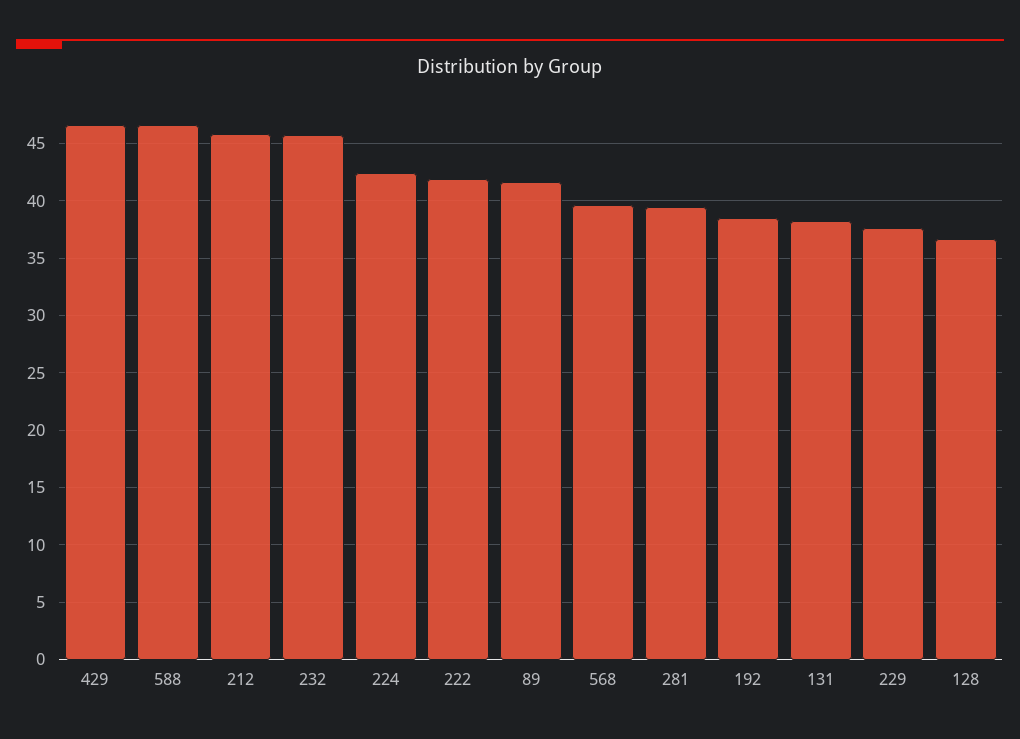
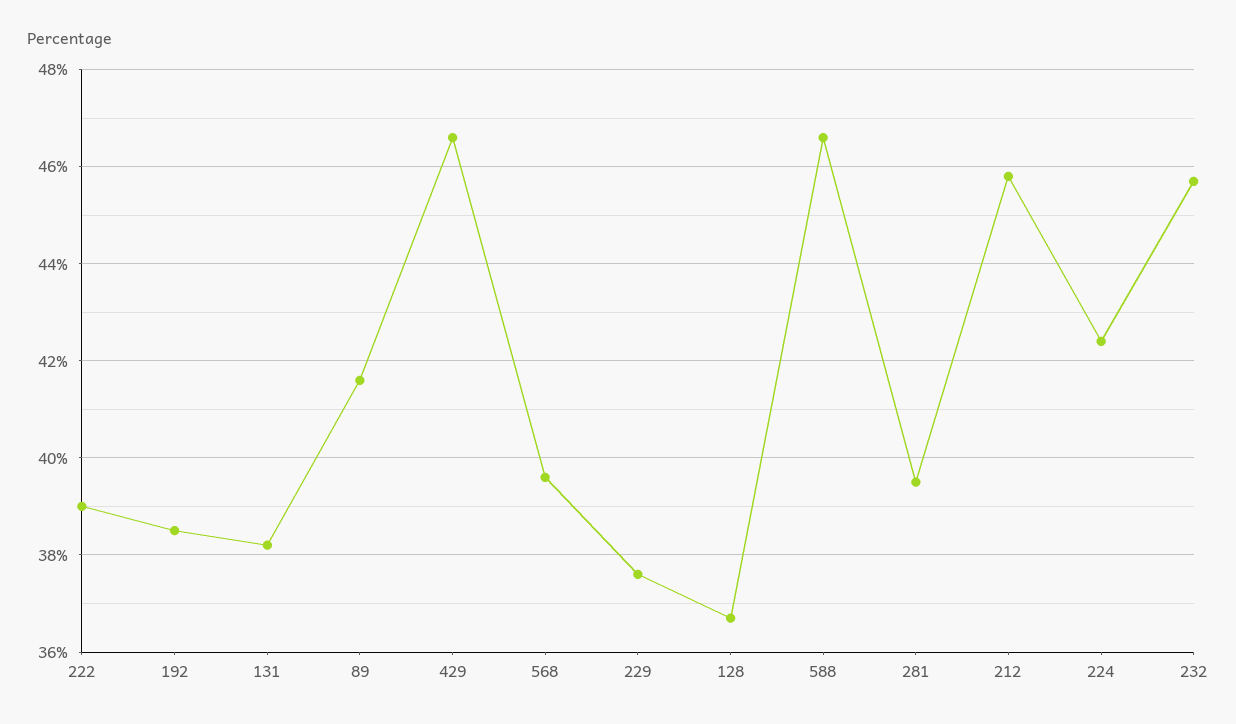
  {
    "429": 46.5,
    "588": 46.5,
    "212": 46,
    "232": 45.5,
    "224": 42.5,
-   "222": 42,
+   "222": 39,
    "89": 41.5,
    "568": 39.5,
    "281": 39.5,
    "192": 38.5,
    "131": 38,
    "229": 37.5,
    "128": 36.5
  }

